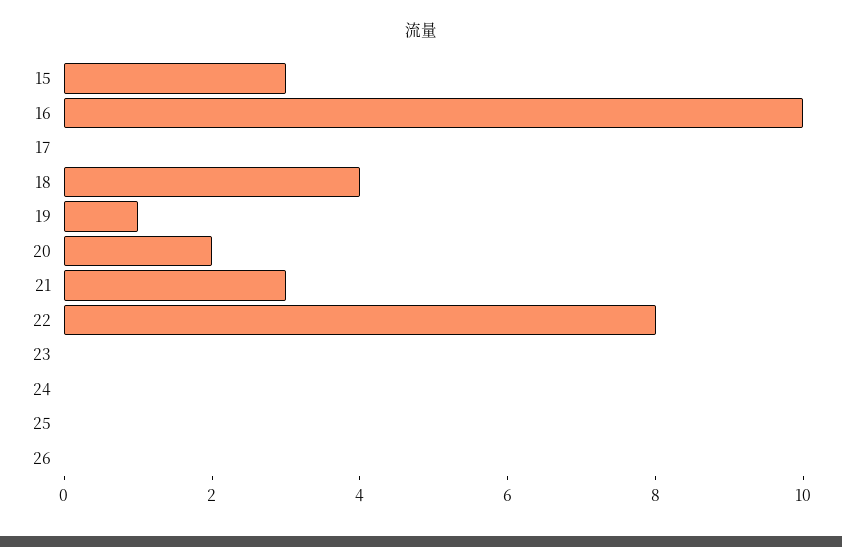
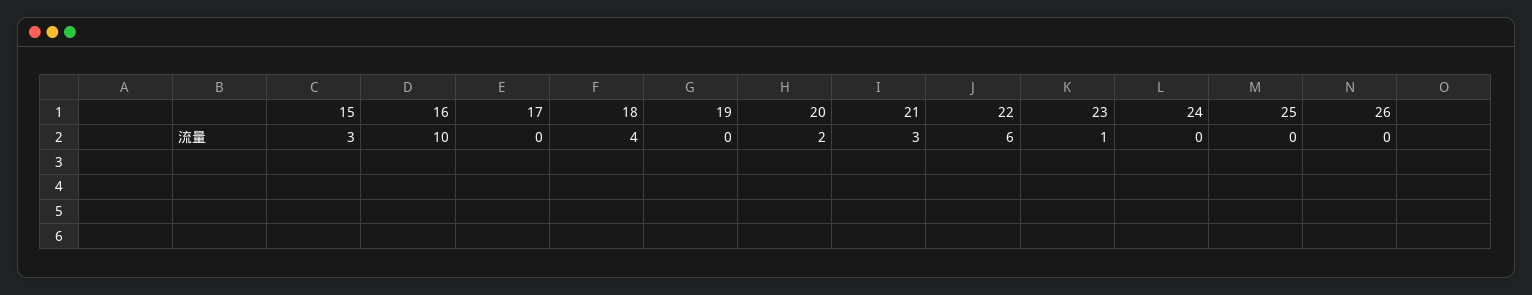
  {
    "15": 3,
    "16": 10,
    "17": 0,
    "18": 4,
-   "19": 1,
+   "19": 0,
    "20": 2,
    "21": 3,
-   "22": 8,
+   "22": 6,
-   "23": 0,
+   "23": 1,
    "24": 0,
    "25": 0,
    "26": 0
  }

